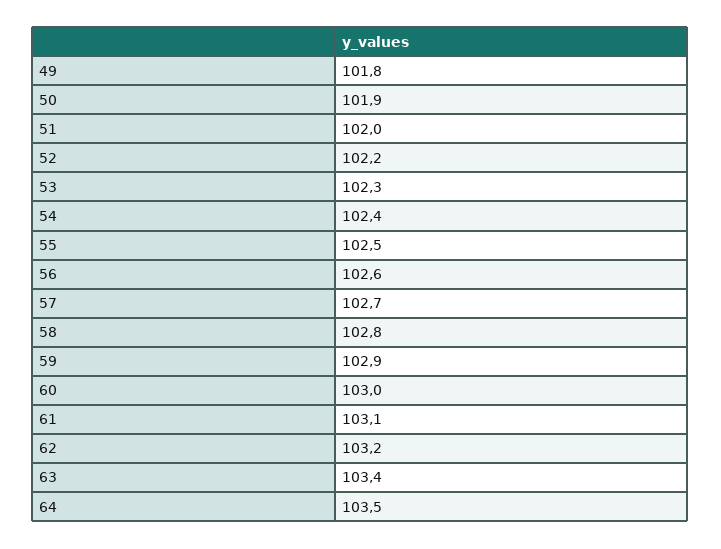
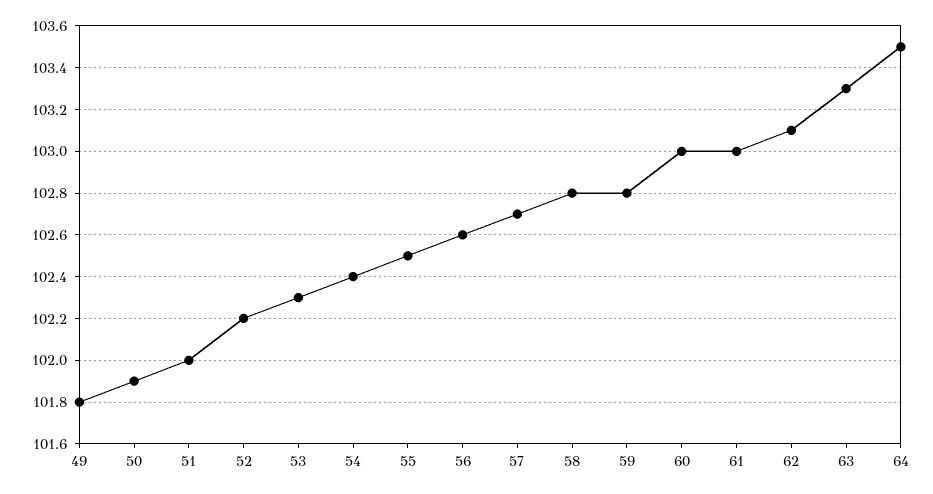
  {
    "49": 101.8,
    "50": 101.9,
    "51": 102,
    "52": 102.2,
    "53": 102.3,
    "54": 102.4,
    "55": 102.5,
    "56": 102.6,
    "57": 102.7,
    "58": 102.8,
-   "59": 102.9,
+   "59": 102.8,
    "60": 103,
-   "61": 103.1,
+   "61": 103,
-   "62": 103.2,
+   "62": 103.1,
-   "63": 103.4,
+   "63": 103.3,
    "64": 103.5
  }

